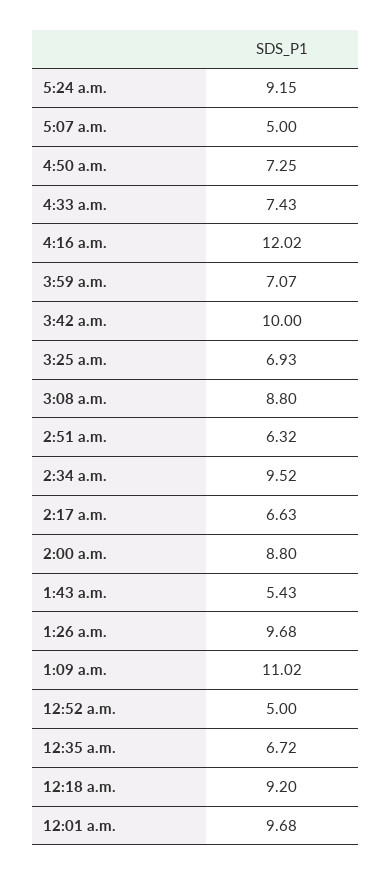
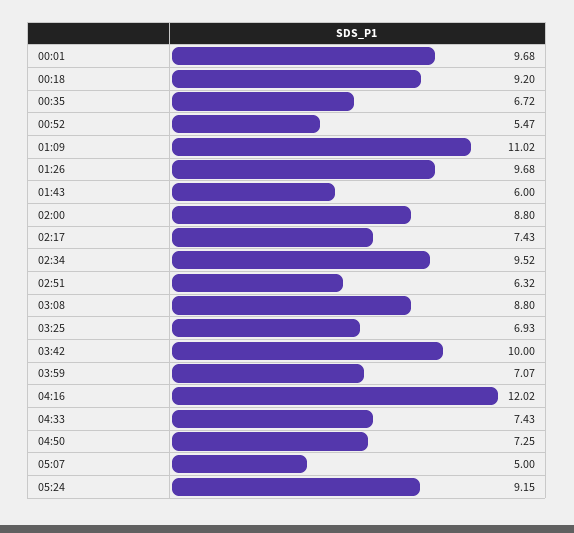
  {
    "5:24 a.m.": 9.15,
    "5:07 a.m.": 5,
    "4:50 a.m.": 7.25,
    "4:33 a.m.": 7.43,
    "4:16 a.m.": 12.02,
    "3:59 a.m.": 7.07,
    "3:42 a.m.": 10,
    "3:25 a.m.": 6.93,
    "3:08 a.m.": 8.8,
    "2:51 a.m.": 6.32,
    "2:34 a.m.": 9.52,
-   "2:17 a.m.": 6.63,
+   "2:17 a.m.": 7.43,
    "2:00 a.m.": 8.8,
-   "1:43 a.m.": 5.43,
+   "1:43 a.m.": 6,
    "1:26 a.m.": 9.68,
    "1:09 a.m.": 11.02,
-   "12:52 a.m.": 5,
+   "12:52 a.m.": 5.47,
    "12:35 a.m.": 6.72,
    "12:18 a.m.": 9.2,
    "12:01 a.m.": 9.68
  }

